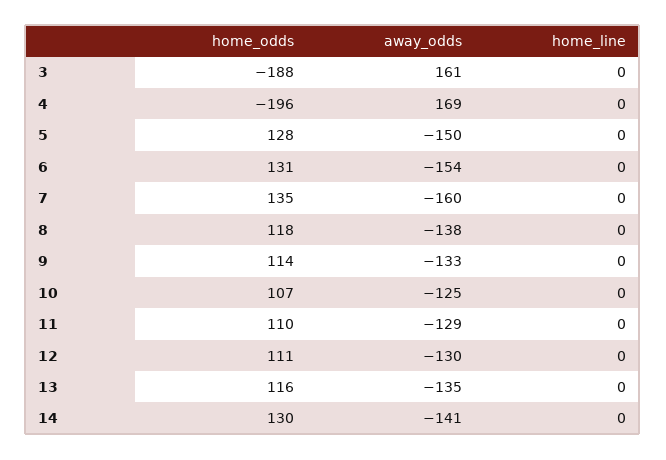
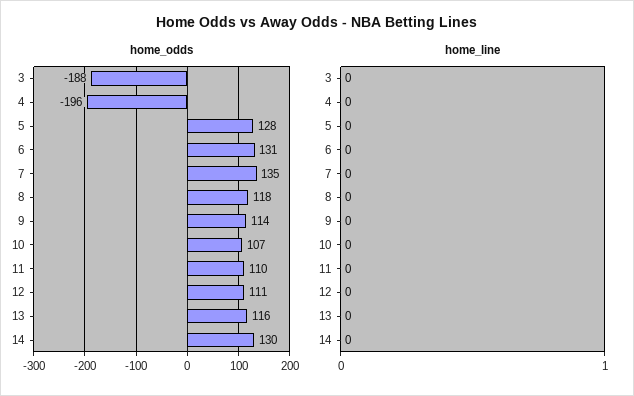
  {
    "home_odds": {
      "3": -188,
      "4": -196,
      "5": 128,
      "6": 131,
      "7": 135,
      "8": 118,
      "9": 114,
      "10": 107,
      "11": 110,
      "12": 111,
      "13": 116,
      "14": 130
    },
-   "away_odds": {
-     "3": 161,
-     "4": 169,
-     "5": -150,
-     "6": -154,
-     "7": -160,
-     "8": -138,
-     "9": -133,
-     "10": -125,
-     "11": -129,
-     "12": -130,
-     "13": -135,
-     "14": -141
-   },
    "home_line": {
      "3": 0,
      "4": 0,
      "5": 0,
      "6": 0,
      "7": 0,
      "8": 0,
      "9": 0,
      "10": 0,
      "11": 0,
      "12": 0,
      "13": 0,
      "14": 0
    }
  }

